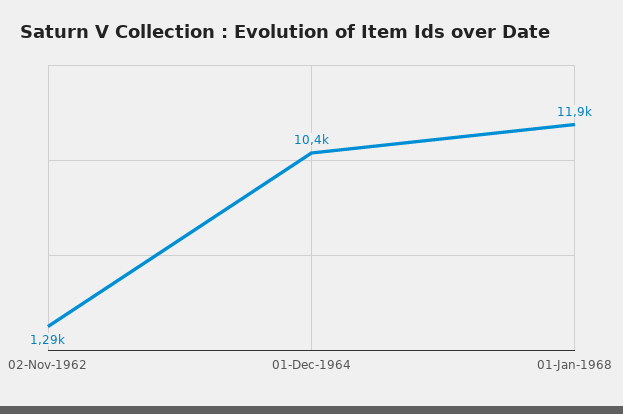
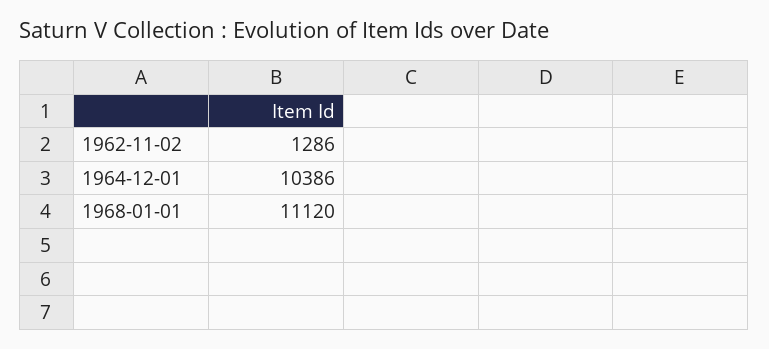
  {
    "02-Nov-1962": 1286,
    "01-Dec-1964": 10386,
-   "01-Jan-1968": 11900
+   "01-Jan-1968": 11120
  }

